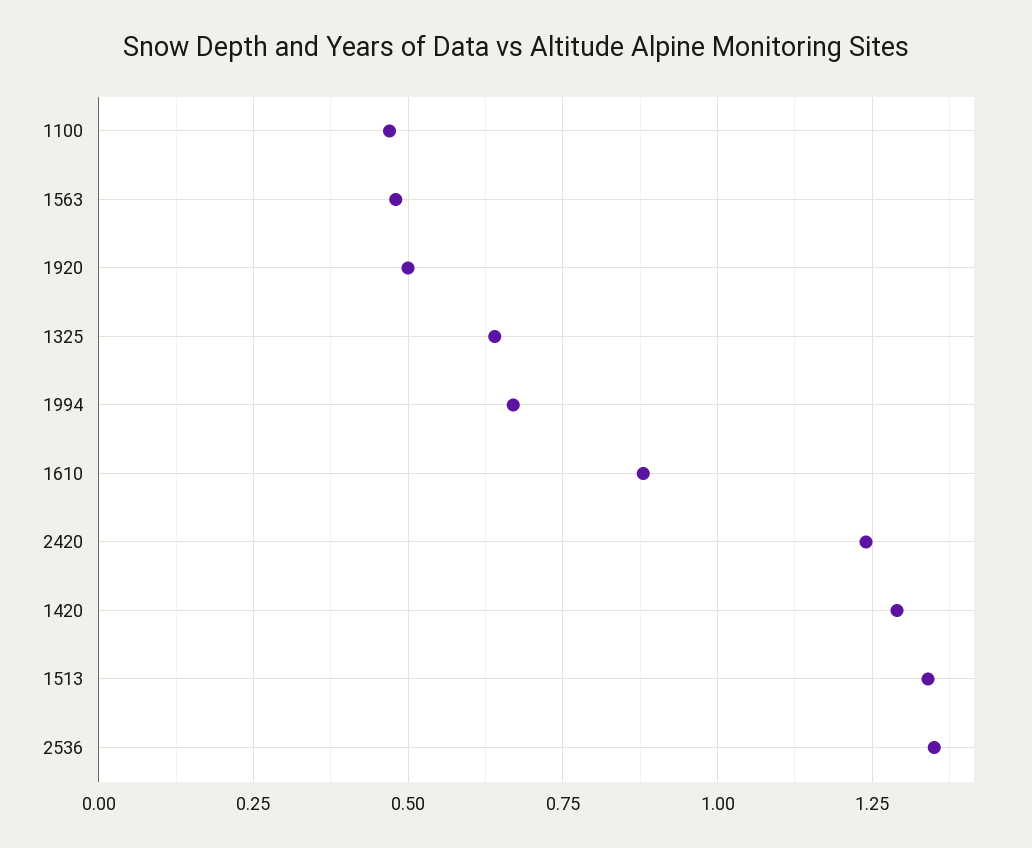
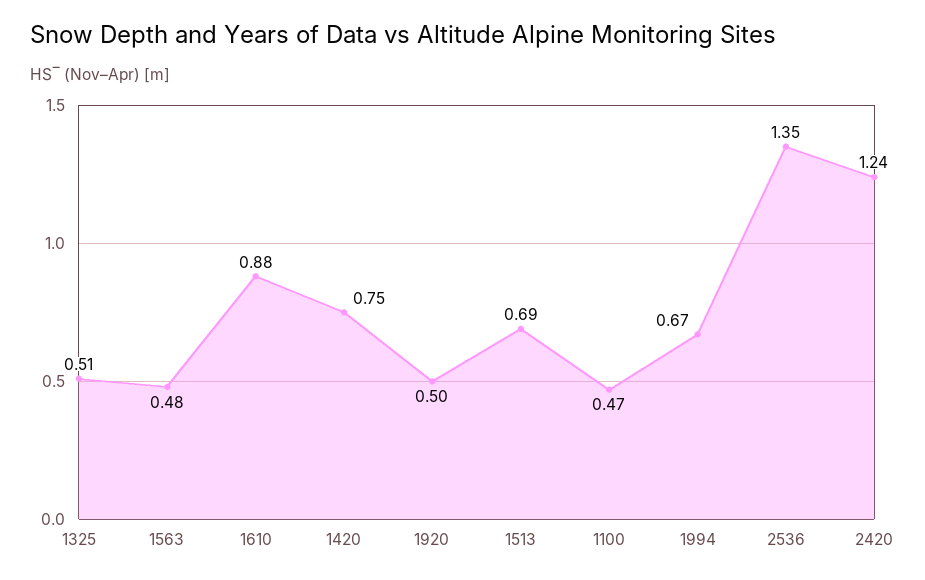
  {
    "1100": 0.47,
    "1563": 0.48,
    "1920": 0.5,
-   "1325": 0.65,
+   "1325": 0.51,
    "1994": 0.67,
    "1610": 0.88,
    "2420": 1.24,
-   "1420": 1.3,
+   "1420": 0.75,
-   "1513": 1.35,
+   "1513": 0.69,
    "2536": 1.35
  }

